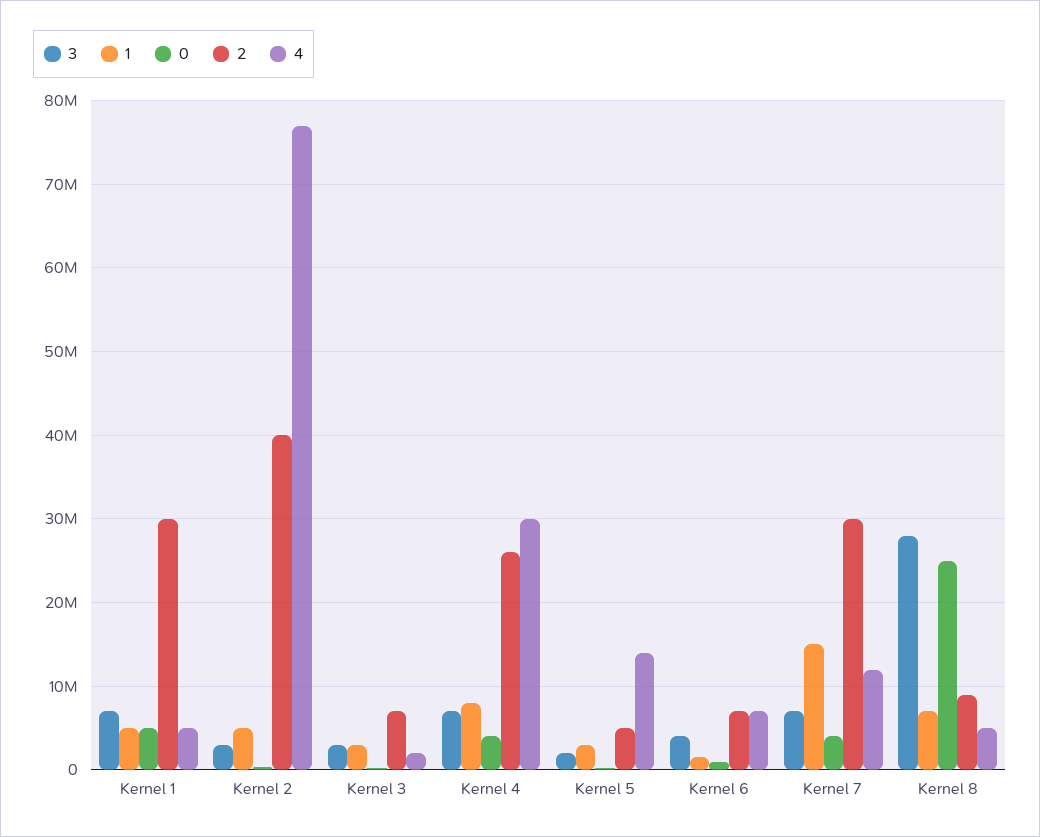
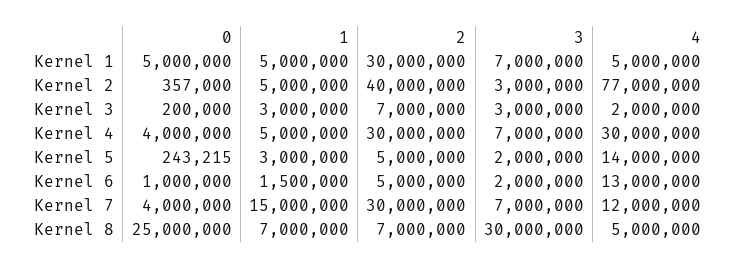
  {
    "3": {
      "Kernel 1": 7000000,
      "Kernel 2": 3000000,
      "Kernel 3": 3000000,
      "Kernel 4": 7000000,
      "Kernel 5": 2000000,
-     "Kernel 6": 4000000,
+     "Kernel 6": 2000000,
      "Kernel 7": 7000000,
-     "Kernel 8": 28000000
+     "Kernel 8": 30000000
    },
    "1": {
      "Kernel 1": 5000000,
      "Kernel 2": 5000000,
      "Kernel 3": 3000000,
-     "Kernel 4": 8000000,
+     "Kernel 4": 5000000,
      "Kernel 5": 3000000,
      "Kernel 6": 1500000,
      "Kernel 7": 15000000,
      "Kernel 8": 7000000
    },
    "0": {
      "Kernel 1": 5000000,
      "Kernel 2": 357000,
      "Kernel 3": 200000,
      "Kernel 4": 4000000,
      "Kernel 5": 243215,
      "Kernel 6": 1000000,
      "Kernel 7": 4000000,
      "Kernel 8": 25000000
    },
    "2": {
      "Kernel 1": 30000000,
      "Kernel 2": 40000000,
      "Kernel 3": 7000000,
-     "Kernel 4": 26000000,
+     "Kernel 4": 30000000,
      "Kernel 5": 5000000,
-     "Kernel 6": 7000000,
+     "Kernel 6": 5000000,
      "Kernel 7": 30000000,
-     "Kernel 8": 9000000
+     "Kernel 8": 7000000
    },
    "4": {
      "Kernel 1": 5000000,
      "Kernel 2": 77000000,
      "Kernel 3": 2000000,
      "Kernel 4": 30000000,
      "Kernel 5": 14000000,
-     "Kernel 6": 7000000,
+     "Kernel 6": 13000000,
      "Kernel 7": 12000000,
      "Kernel 8": 5000000
    }
  }

